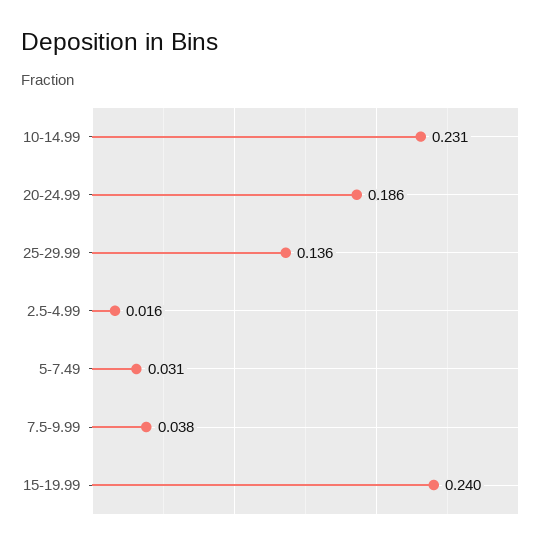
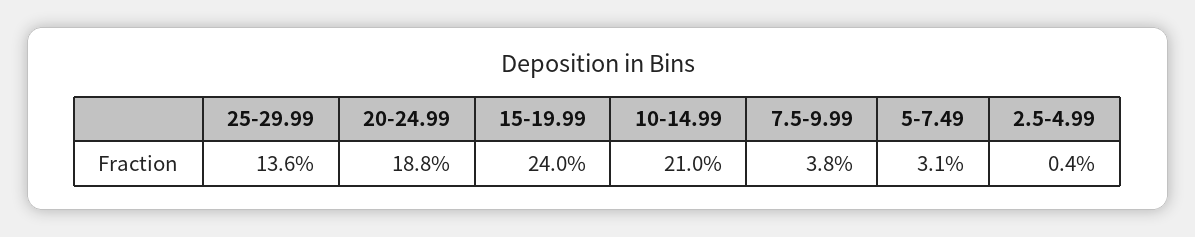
  {
-   "10-14.99": 0.231,
+   "10-14.99": 0.21,
-   "20-24.99": 0.186,
+   "20-24.99": 0.188,
    "25-29.99": 0.136,
-   "2.5-4.99": 0.016,
+   "2.5-4.99": 0.004,
    "5-7.49": 0.031,
    "7.5-9.99": 0.038,
    "15-19.99": 0.24
  }

